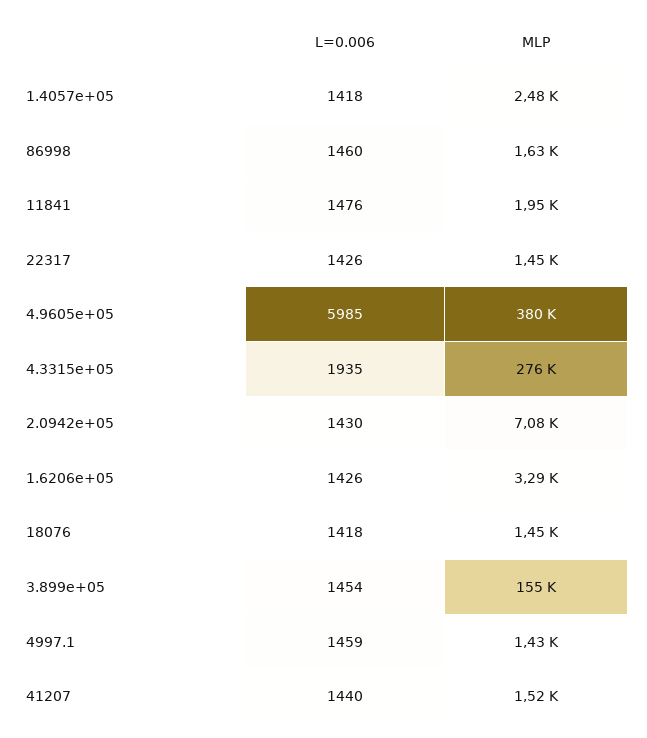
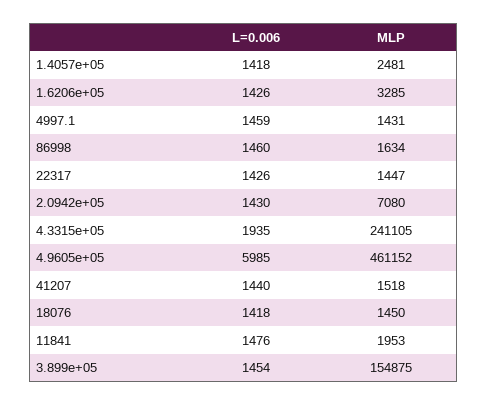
  {
    "L=0.006": {
      "1.4057e+05": 1418,
      "86998": 1460,
      "11841": 1476,
      "22317": 1426,
      "4.9605e+05": 5985,
      "4.3315e+05": 1935,
      "2.0942e+05": 1430,
      "1.6206e+05": 1426,
      "18076": 1418,
      "3.899e+05": 1454,
      "4997.1": 1459,
      "41207": 1440
    },
    "MLP": {
      "1.4057e+05": 2481,
      "86998": 1634,
      "11841": 1953,
      "22317": 1447,
-     "4.9605e+05": 380000,
+     "4.9605e+05": 461152,
-     "4.3315e+05": 276000,
+     "4.3315e+05": 241105,
      "2.0942e+05": 7080,
      "1.6206e+05": 3285,
      "18076": 1450,
      "3.899e+05": 154875,
      "4997.1": 1431,
      "41207": 1518
    }
  }

